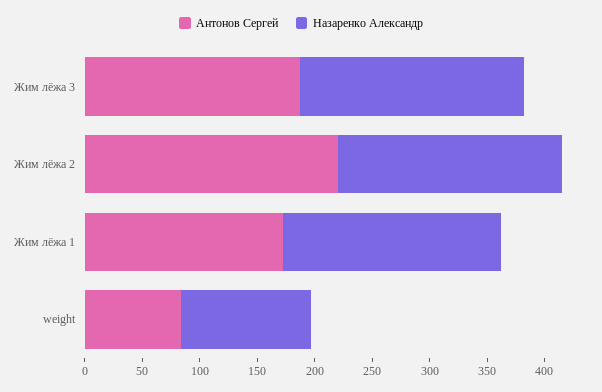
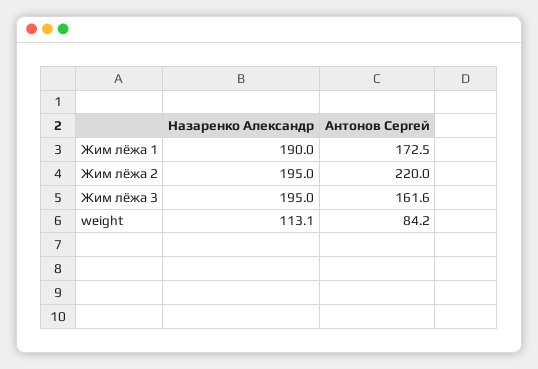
  {
    "Антонов Сергей": {
-     "Жим лёжа 3": 190,
+     "Жим лёжа 3": 161.6,
      "Жим лёжа 2": 220,
      "Жим лёжа 1": 172.5,
      "weight": 84.2
    },
    "Назаренко Александр": {
      "Жим лёжа 3": 195,
      "Жим лёжа 2": 195,
      "Жим лёжа 1": 190,
      "weight": 113.1
    }
  }

